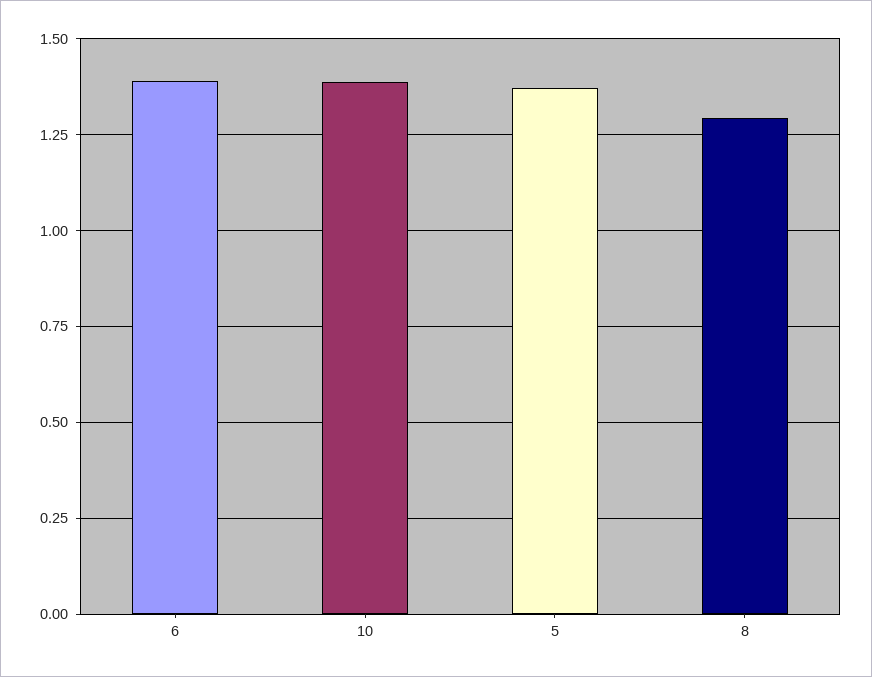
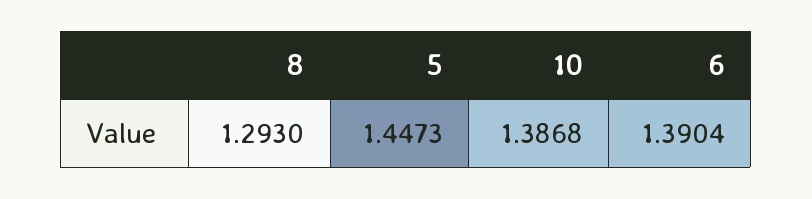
  {
    "6": 1.3904,
    "10": 1.3868,
-   "5": 1.375,
+   "5": 1.4473,
    "8": 1.293
  }

